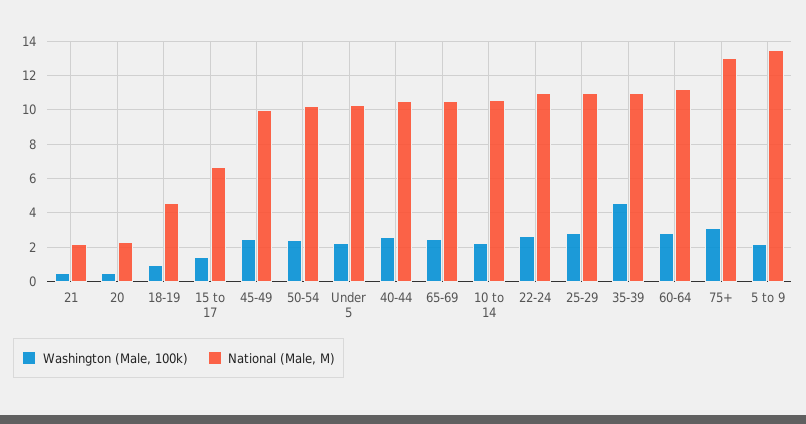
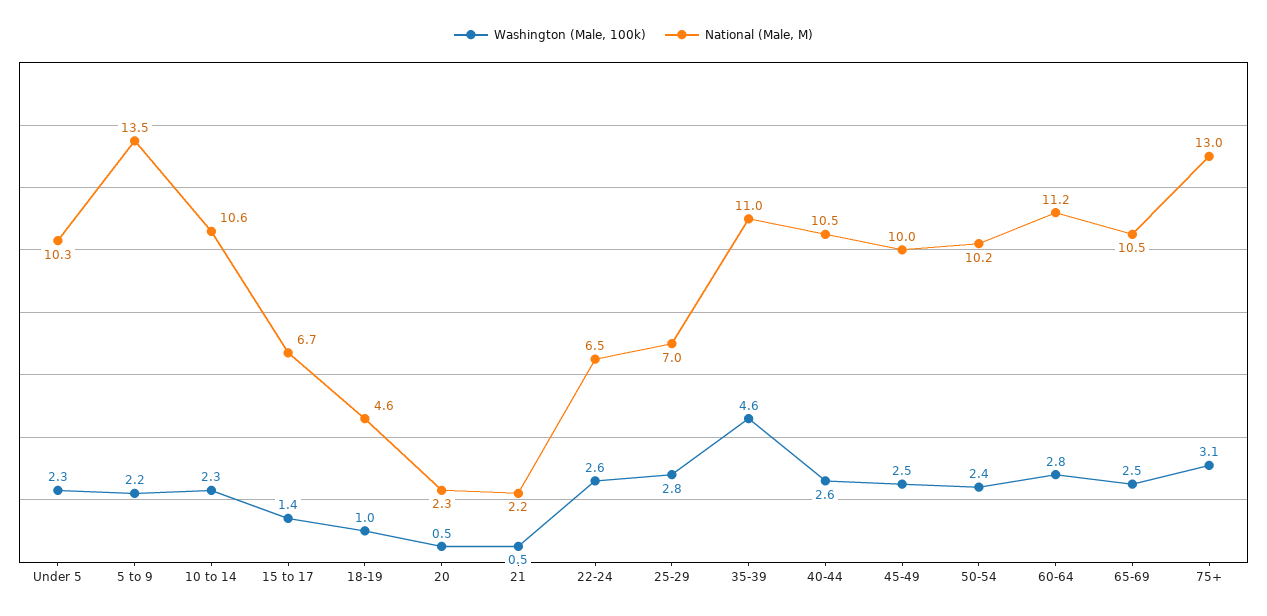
  {
    "Washington (Male, 100k)": {
      "21": 0.5,
      "20": 0.5,
      "18-19": 1,
      "15 to 17": 1.4,
      "45-49": 2.5,
      "50-54": 2.4,
      "Under 5": 2.3,
      "40-44": 2.6,
      "65-69": 2.5,
      "10 to 14": 2.3,
      "22-24": 2.6,
      "25-29": 2.8,
      "35-39": 4.6,
      "60-64": 2.8,
      "75+": 3.1,
      "5 to 9": 2.2
    },
    "National (Male, M)": {
      "21": 2.2,
      "20": 2.3,
      "18-19": 4.6,
      "15 to 17": 6.7,
      "45-49": 10,
      "50-54": 10.2,
      "Under 5": 10.3,
      "40-44": 10.5,
      "65-69": 10.5,
      "10 to 14": 10.6,
-     "22-24": 11,
+     "22-24": 6.5,
-     "25-29": 11,
+     "25-29": 7,
      "35-39": 11,
      "60-64": 11.2,
      "75+": 13,
      "5 to 9": 13.5
    }
  }

